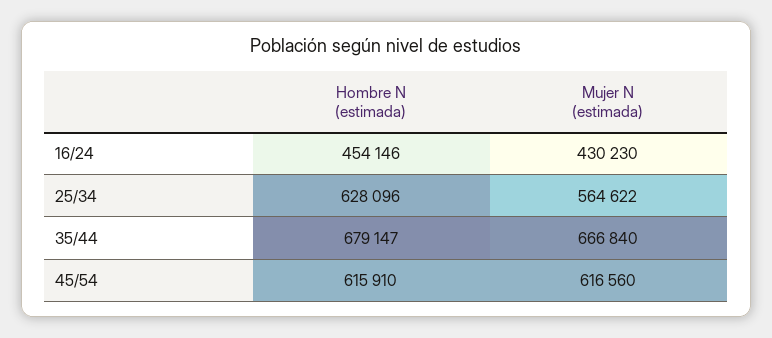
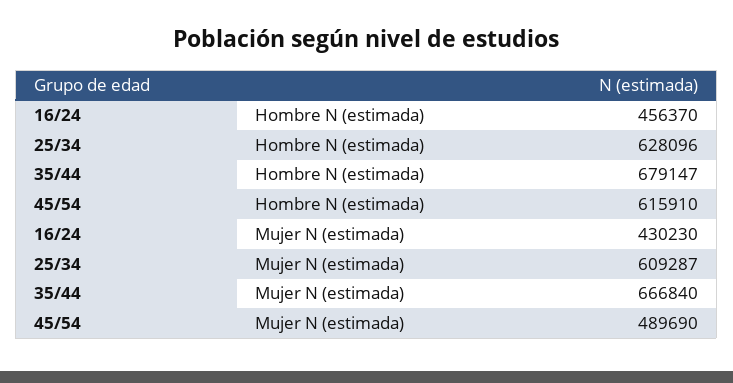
  {
    "Hombre N (estimada)": {
-     "16/24": 454146,
+     "16/24": 456370,
      "25/34": 628096,
      "35/44": 679147,
      "45/54": 615910
    },
    "Mujer N (estimada)": {
      "16/24": 430230,
-     "25/34": 564622,
+     "25/34": 609287,
      "35/44": 666840,
-     "45/54": 616560
+     "45/54": 489690
    }
  }

